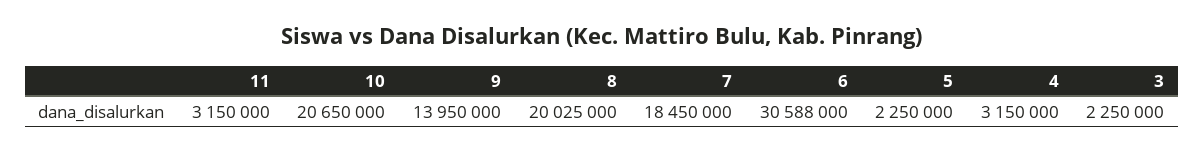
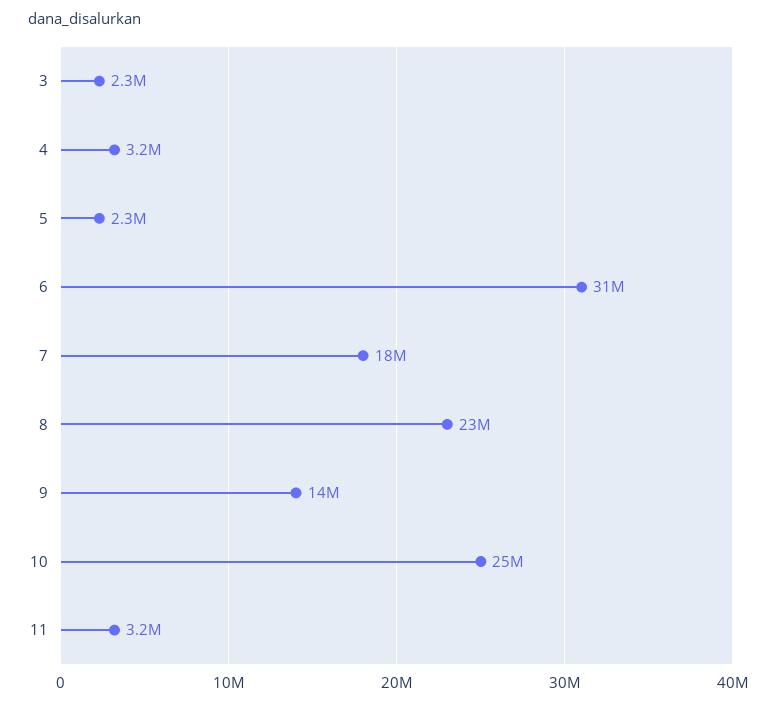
  {
    "11": 3150000,
-   "10": 20650000,
+   "10": 25000000,
    "9": 13950000,
-   "8": 20025000,
+   "8": 23000000,
    "7": 18450000,
    "6": 30588000,
    "5": 2250000,
    "4": 3150000,
    "3": 2250000
  }

